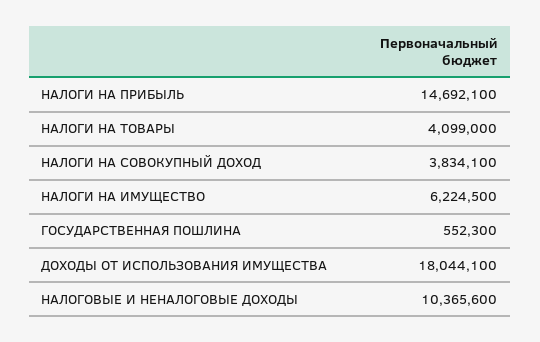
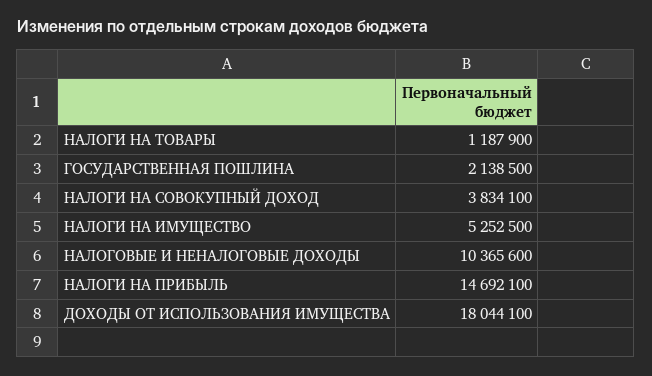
  {
    "НАЛОГИ НА ПРИБЫЛЬ": 14692100,
-   "НАЛОГИ НА ТОВАРЫ": 4099000,
+   "НАЛОГИ НА ТОВАРЫ": 1187900,
    "НАЛОГИ НА СОВОКУПНЫЙ ДОХОД": 3834100,
-   "НАЛОГИ НА ИМУЩЕСТВО": 6224500,
+   "НАЛОГИ НА ИМУЩЕСТВО": 5252500,
-   "ГОСУДАРСТВЕННАЯ ПОШЛИНА": 552300,
+   "ГОСУДАРСТВЕННАЯ ПОШЛИНА": 2138500,
    "ДОХОДЫ ОТ ИСПОЛЬЗОВАНИЯ ИМУЩЕСТВА": 18044100,
    "НАЛОГОВЫЕ И НЕНАЛОГОВЫЕ ДОХОДЫ": 10365600
  }

